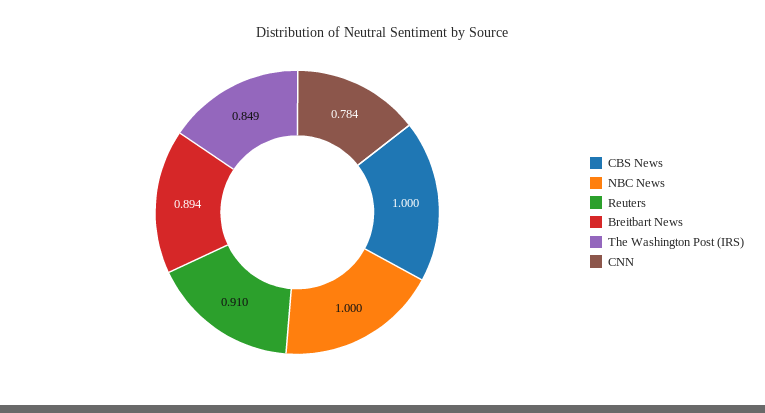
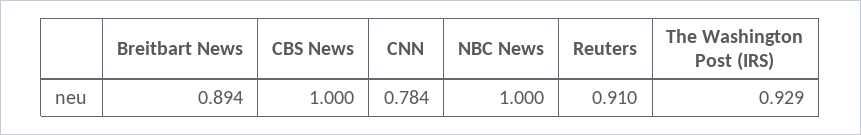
  {
    "CBS News": 1,
    "NBC News": 1,
    "Reuters": 0.91,
    "Breitbart News": 0.894,
-   "The Washington Post (IRS)": 0.849,
+   "The Washington Post (IRS)": 0.929,
    "CNN": 0.784
  }

